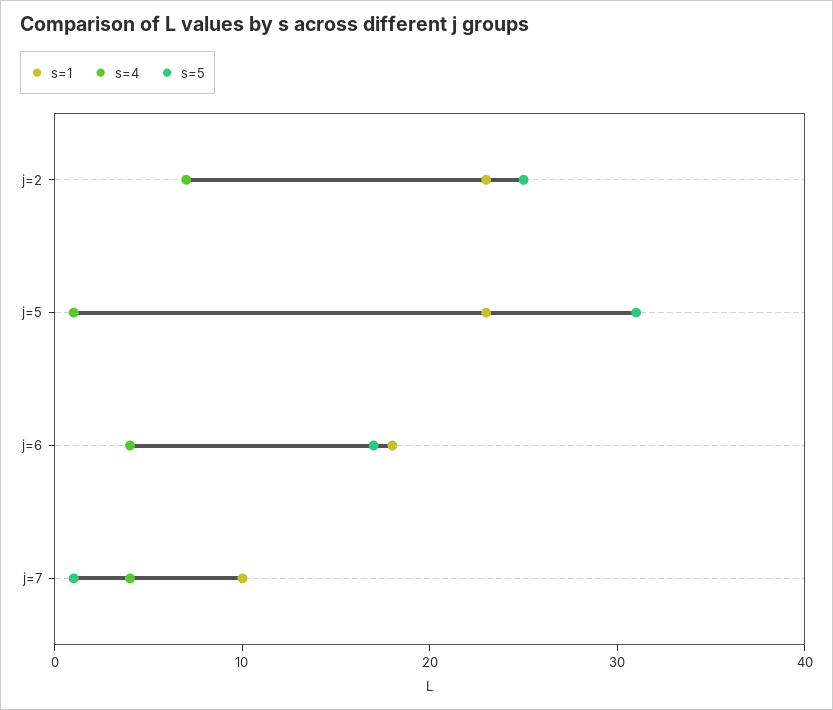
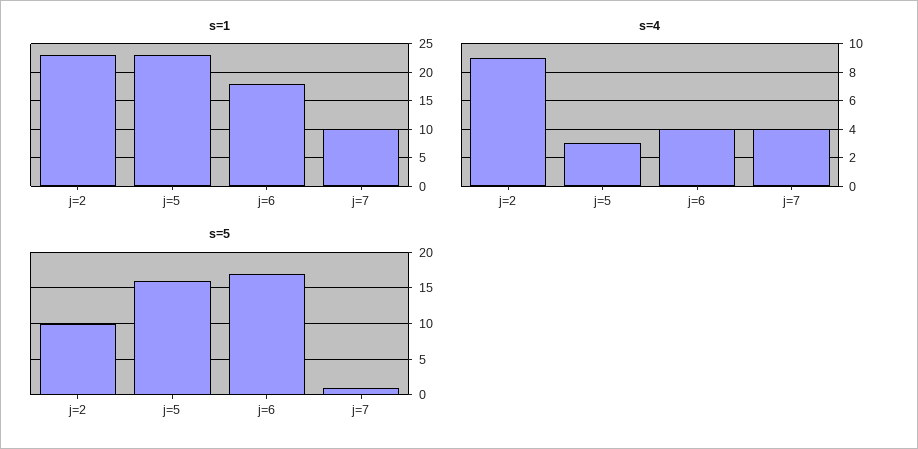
  {
    "s=1": {
      "j=2": 23,
      "j=5": 23,
      "j=6": 18,
      "j=7": 10
    },
    "s=4": {
-     "j=2": 7,
+     "j=2": 9,
-     "j=5": 1,
+     "j=5": 3,
      "j=6": 4,
      "j=7": 4
    },
    "s=5": {
-     "j=2": 25,
+     "j=2": 10,
-     "j=5": 31,
+     "j=5": 16,
      "j=6": 17,
      "j=7": 1
    }
  }

